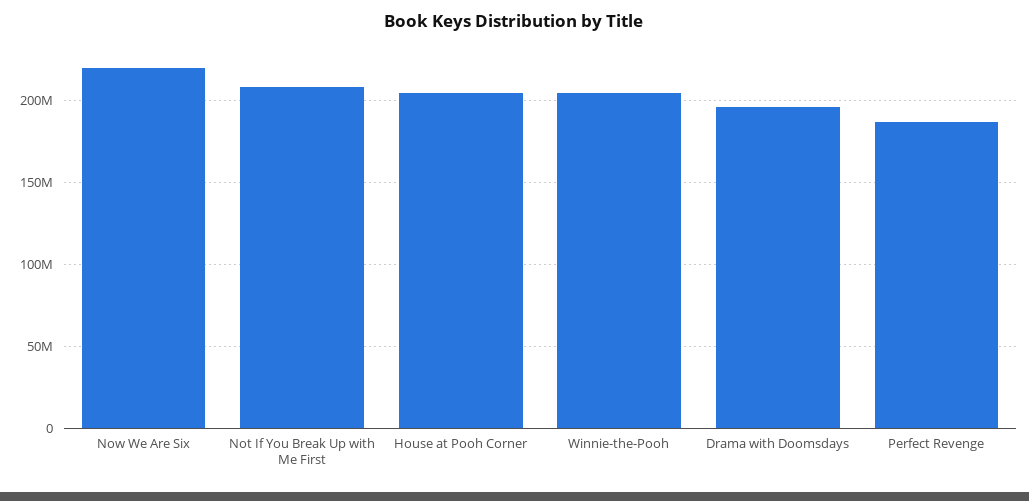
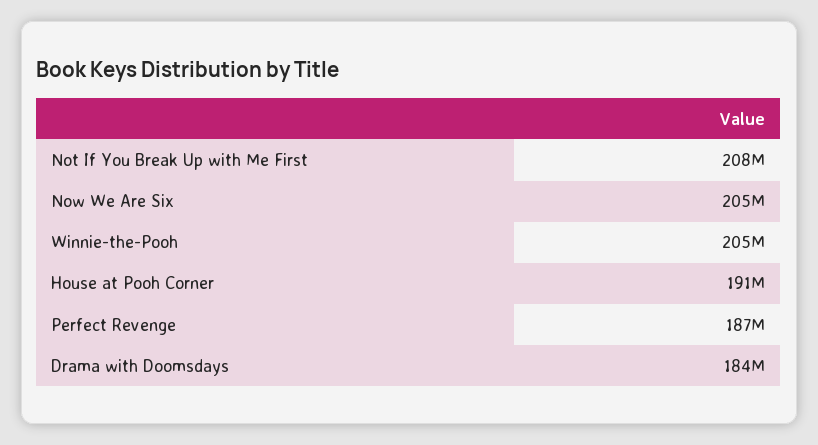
  {
-   "Now We Are Six": 220000000,
+   "Now We Are Six": 205000000,
    "Not If You Break Up with Me First": 208000000,
-   "House at Pooh Corner": 205000000,
+   "House at Pooh Corner": 191000000,
    "Winnie-the-Pooh": 205000000,
-   "Drama with Doomsdays": 195000000,
+   "Drama with Doomsdays": 184000000,
    "Perfect Revenge": 187000000
  }

